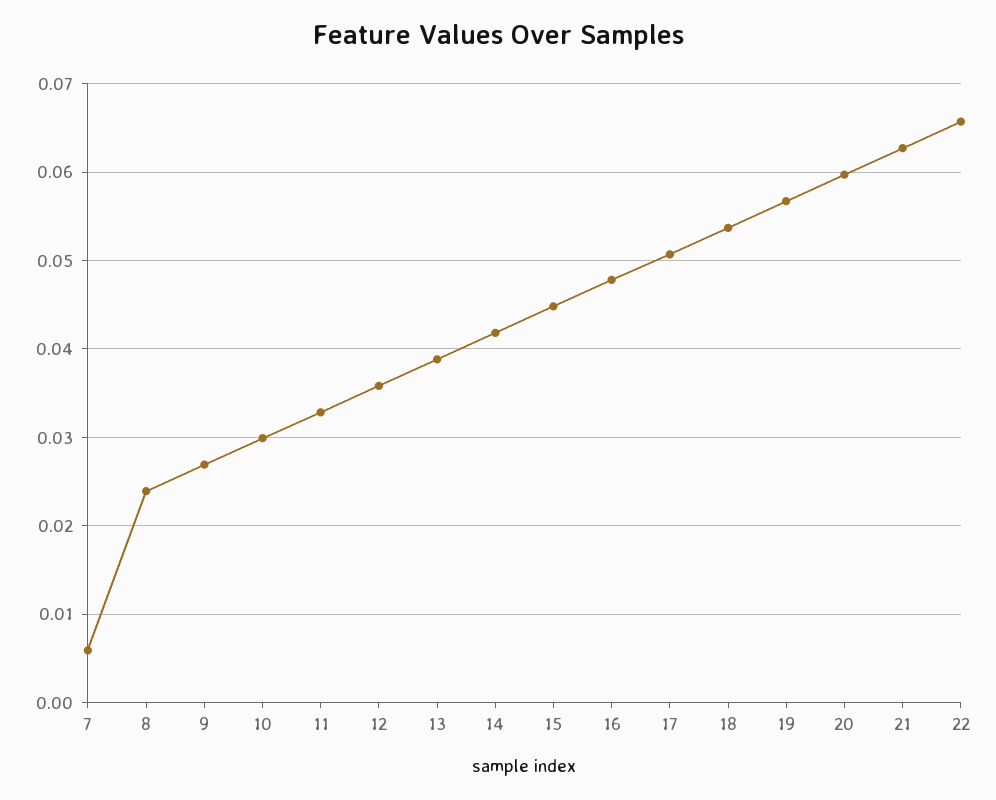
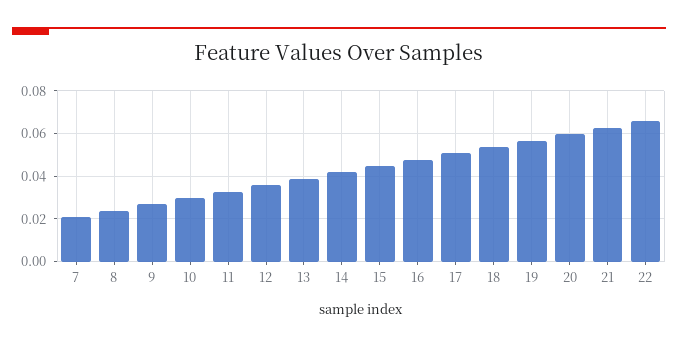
  {
-   "7": 0.006,
+   "7": 0.02,
    "8": 0.024,
    "9": 0.027,
    "10": 0.03,
    "11": 0.033,
    "12": 0.036,
    "13": 0.039,
    "14": 0.042,
    "15": 0.045,
    "16": 0.048,
    "17": 0.051,
    "18": 0.054,
    "19": 0.057,
    "20": 0.06,
    "21": 0.063,
    "22": 0.066
  }

